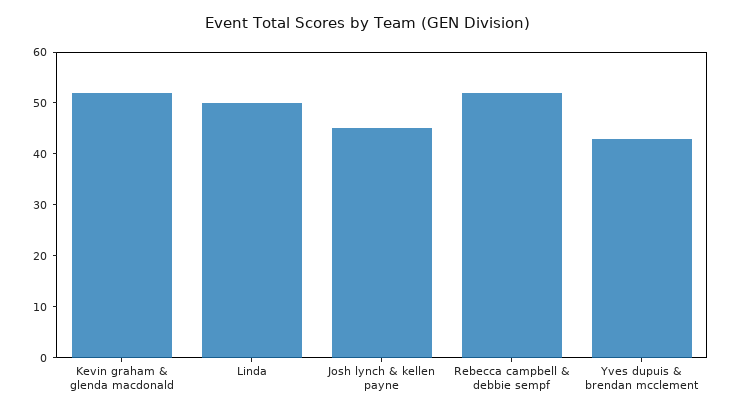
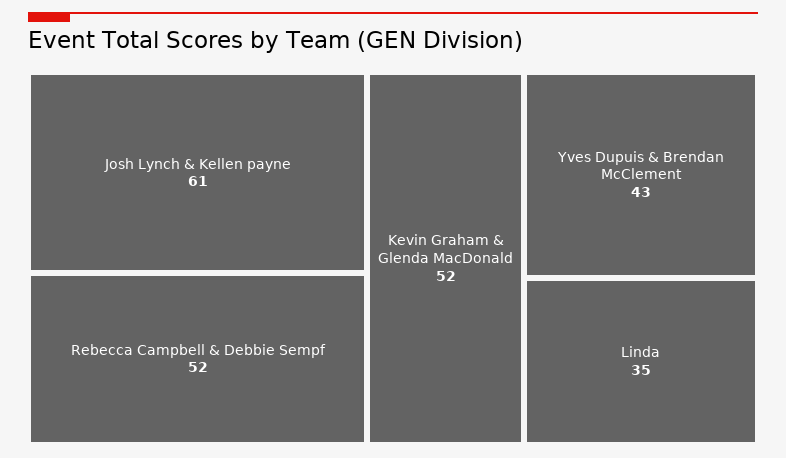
  {
    "Kevin graham & glenda macdonald": 52,
-   "Linda": 50,
+   "Linda": 35,
-   "Josh lynch & kellen payne": 45,
+   "Josh lynch & kellen payne": 61,
    "Rebecca campbell & debbie sempf": 52,
    "Yves dupuis & brendan mcclement": 43
  }

